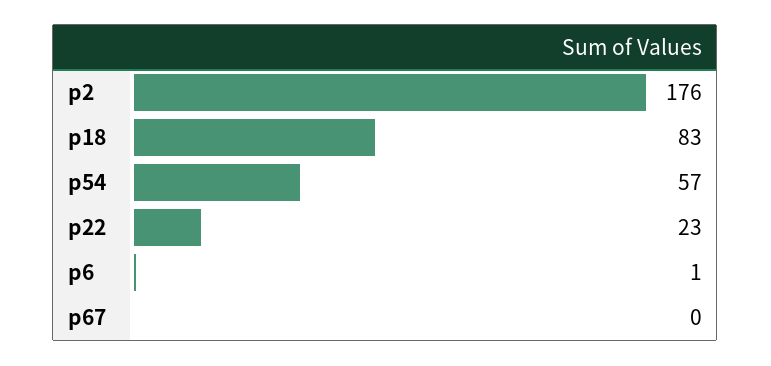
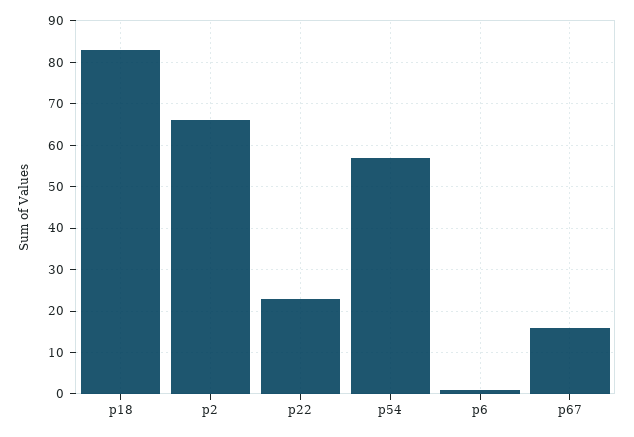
  {
-   "p2": 176,
+   "p2": 65,
    "p18": 83,
    "p54": 57,
    "p22": 23,
    "p6": 1,
-   "p67": 0
+   "p67": 15
  }

